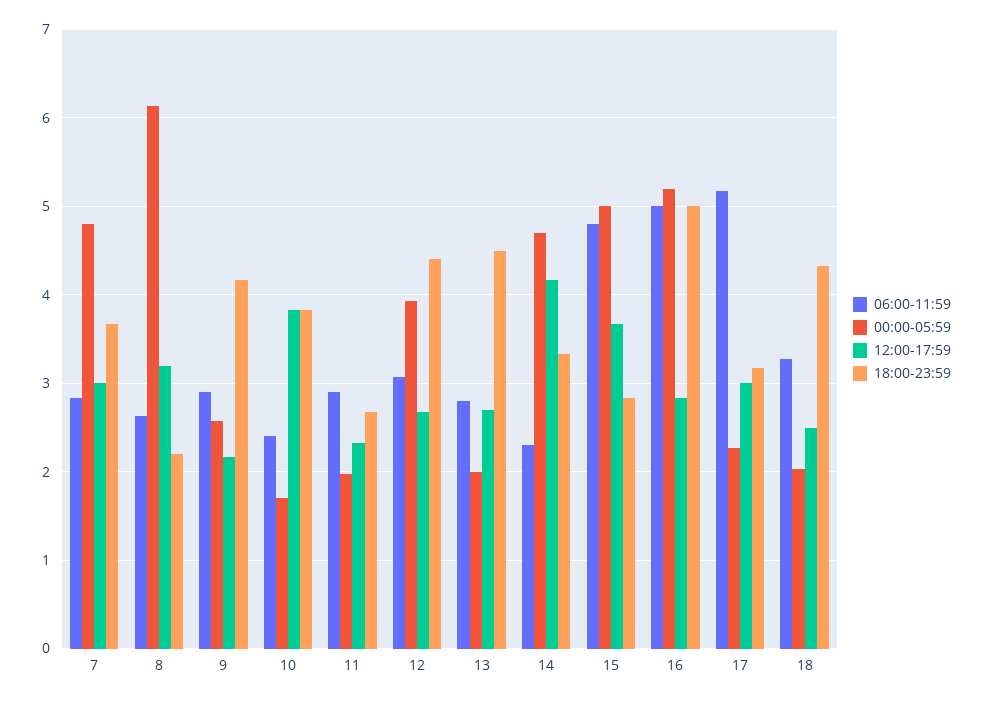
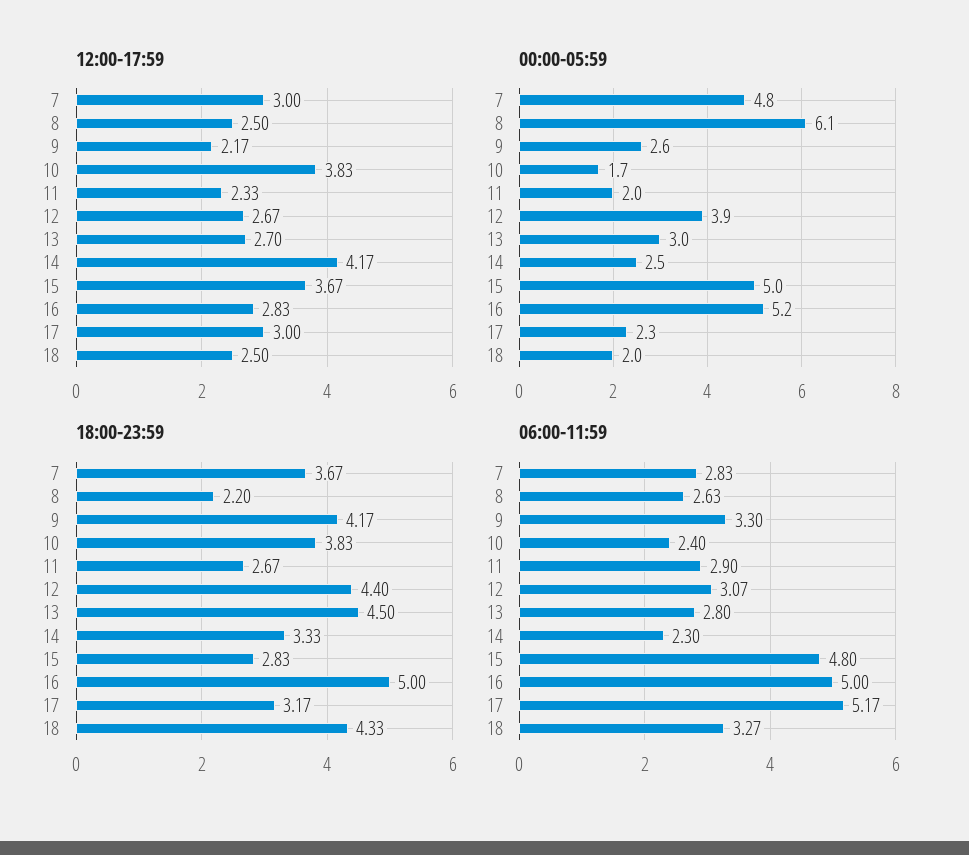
  {
    "06:00-11:59": {
      "7": 2.83,
      "8": 2.63,
-     "9": 2.9,
+     "9": 3.3,
      "10": 2.4,
      "11": 2.9,
      "12": 3.07,
      "13": 2.8,
      "14": 2.3,
      "15": 4.8,
      "16": 5,
      "17": 5.17,
      "18": 3.27
    },
    "00:00-05:59": {
      "7": 4.8,
      "8": 6.1,
      "9": 2.6,
      "10": 1.7,
      "11": 2,
      "12": 3.9,
-     "13": 2,
+     "13": 3,
-     "14": 4.7,
+     "14": 2.5,
      "15": 5,
      "16": 5.2,
      "17": 2.3,
      "18": 2
    },
    "12:00-17:59": {
      "7": 3,
-     "8": 3.2,
+     "8": 2.5,
      "9": 2.17,
      "10": 3.83,
      "11": 2.33,
      "12": 2.67,
      "13": 2.7,
      "14": 4.17,
      "15": 3.67,
      "16": 2.83,
      "17": 3,
      "18": 2.5
    },
    "18:00-23:59": {
      "7": 3.67,
      "8": 2.2,
      "9": 4.17,
      "10": 3.83,
      "11": 2.67,
      "12": 4.4,
      "13": 4.5,
      "14": 3.33,
      "15": 2.83,
      "16": 5,
      "17": 3.17,
      "18": 4.33
    }
  }

